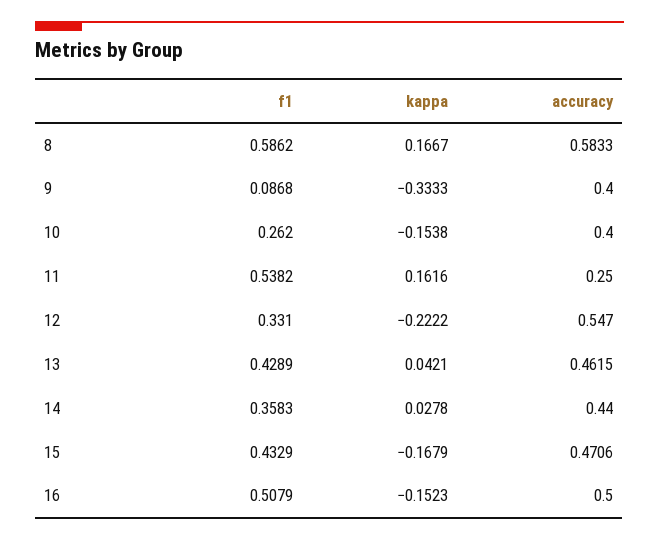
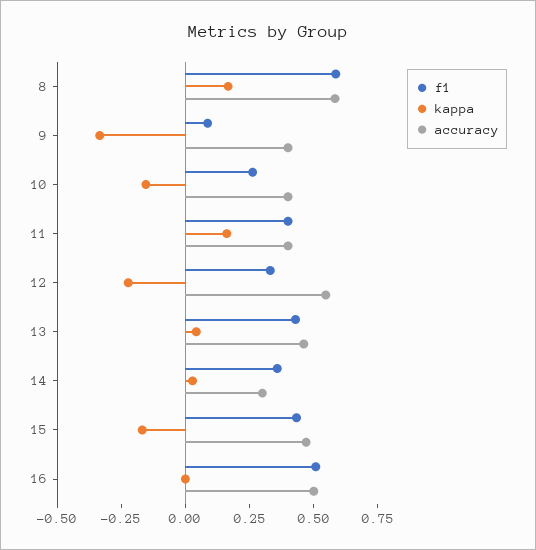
  {
    "f1": {
      "8": 0.5862,
      "9": 0.0868,
      "10": 0.262,
-     "11": 0.5382,
+     "11": 0.4,
      "12": 0.331,
      "13": 0.4289,
      "14": 0.3583,
      "15": 0.4329,
      "16": 0.5079
    },
    "kappa": {
      "8": 0.1667,
      "9": -0.3333,
      "10": -0.1538,
      "11": 0.1616,
      "12": -0.2222,
      "13": 0.0421,
      "14": 0.0278,
      "15": -0.1679,
-     "16": -0.1523
+     "16": 0
    },
    "accuracy": {
      "8": 0.5833,
      "9": 0.4,
      "10": 0.4,
-     "11": 0.25,
+     "11": 0.4,
      "12": 0.547,
      "13": 0.4615,
-     "14": 0.44,
+     "14": 0.3,
      "15": 0.4706,
      "16": 0.5
    }
  }

